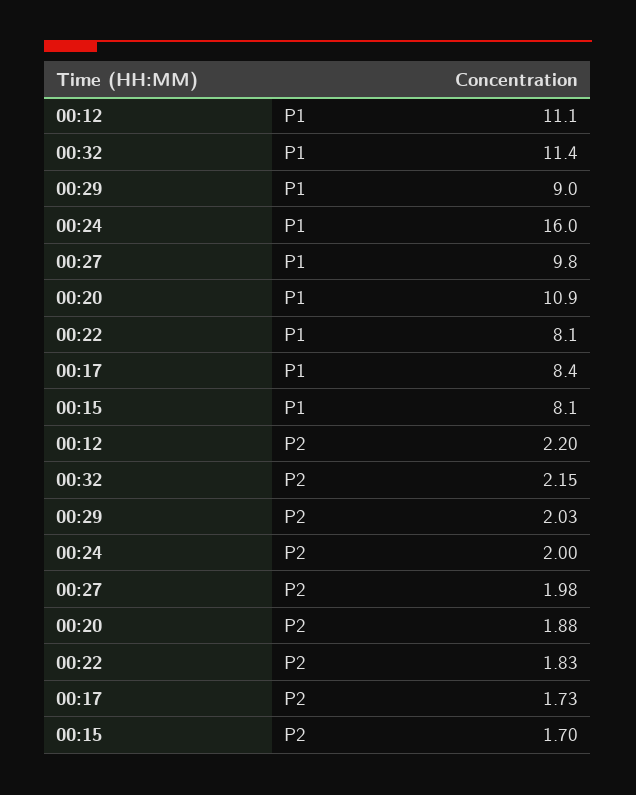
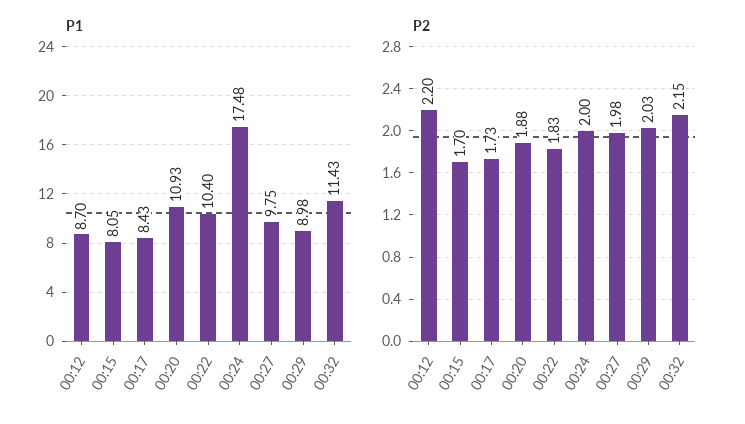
  {
    "P1": {
-     "00:12": 11.1,
+     "00:12": 8.7,
      "00:32": 11.43,
      "00:29": 8.98,
-     "00:24": 16,
+     "00:24": 17.48,
      "00:27": 9.75,
      "00:20": 10.93,
-     "00:22": 8.1,
+     "00:22": 10.4,
      "00:17": 8.43,
      "00:15": 8.05
    },
    "P2": {
      "00:12": 2.2,
      "00:32": 2.15,
      "00:29": 2.03,
      "00:24": 2,
      "00:27": 1.98,
      "00:20": 1.88,
      "00:22": 1.83,
      "00:17": 1.73,
      "00:15": 1.7
    }
  }

